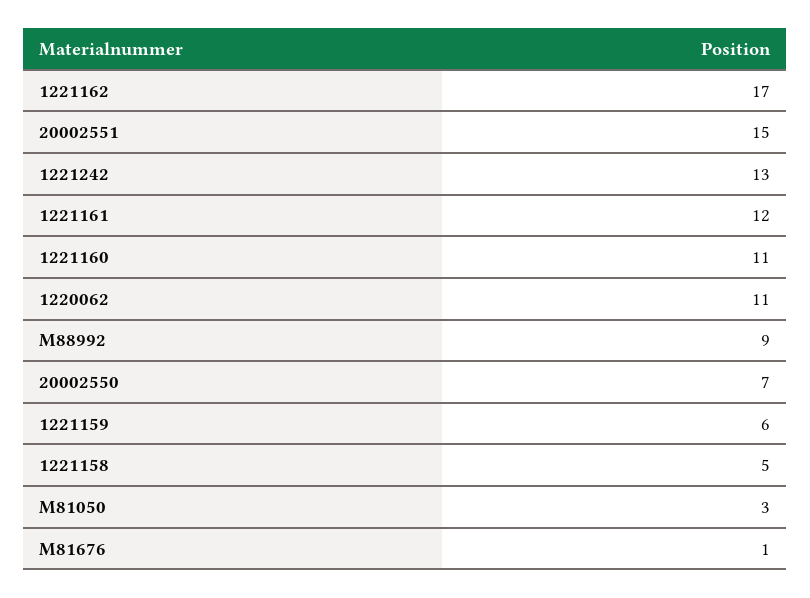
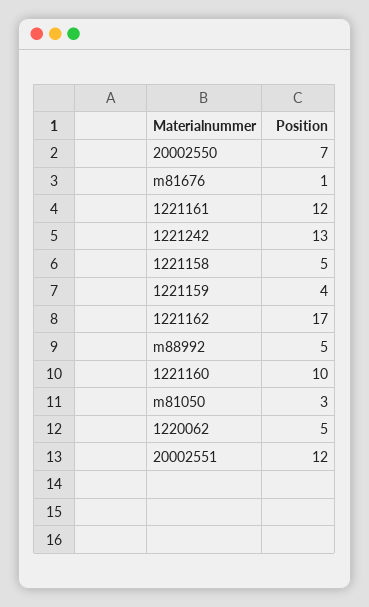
  {
    "1221162": 17,
-   "20002551": 15,
+   "20002551": 12,
    "1221242": 13,
    "1221161": 12,
-   "1221160": 11,
+   "1221160": 10,
-   "1220062": 11,
+   "1220062": 5,
-   "M88992": 9,
+   "M88992": 5,
    "20002550": 7,
-   "1221159": 6,
+   "1221159": 4,
    "1221158": 5,
    "M81050": 3,
    "M81676": 1
  }

